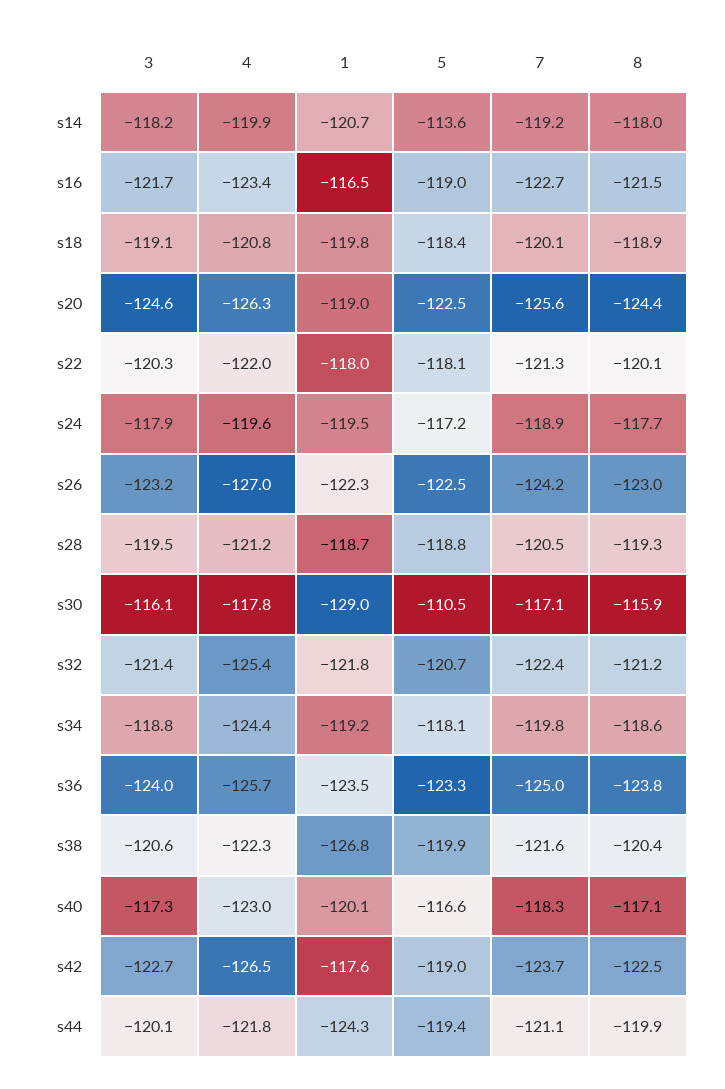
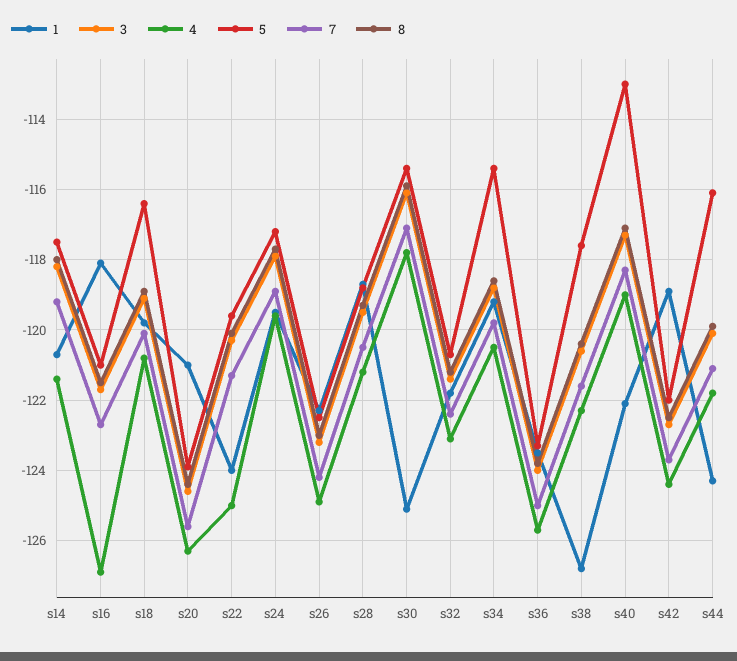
  {
    "3": {
      "s14": -118.2,
      "s16": -121.7,
      "s18": -119.1,
      "s20": -124.6,
      "s22": -120.3,
      "s24": -117.9,
      "s26": -123.2,
      "s28": -119.5,
      "s30": -116.1,
      "s32": -121.4,
      "s34": -118.8,
      "s36": -124,
      "s38": -120.6,
      "s40": -117.3,
      "s42": -122.7,
      "s44": -120.1
    },
    "4": {
-     "s14": -119.9,
+     "s14": -121.5,
-     "s16": -123.4,
+     "s16": -127,
      "s18": -120.8,
      "s20": -126.3,
-     "s22": -122,
+     "s22": -125,
      "s24": -119.6,
-     "s26": -127,
+     "s26": -125,
      "s28": -121.2,
      "s30": -117.8,
-     "s32": -125.4,
+     "s32": -123,
-     "s34": -124.4,
+     "s34": -120.5,
      "s36": -125.7,
      "s38": -122.3,
-     "s40": -123,
+     "s40": -119,
-     "s42": -126.5,
+     "s42": -124.5,
      "s44": -121.8
    },
    "1": {
      "s14": -120.7,
-     "s16": -116.5,
+     "s16": -118,
      "s18": -119.8,
-     "s20": -119,
+     "s20": -121,
-     "s22": -118,
+     "s22": -124,
      "s24": -119.5,
      "s26": -122.3,
      "s28": -118.7,
-     "s30": -129,
+     "s30": -125,
      "s32": -121.8,
      "s34": -119.2,
      "s36": -123.5,
      "s38": -126.8,
-     "s40": -120.1,
+     "s40": -122,
-     "s42": -117.6,
+     "s42": -119,
      "s44": -124.3
    },
    "5": {
-     "s14": -113.6,
+     "s14": -117.5,
-     "s16": -119,
+     "s16": -121,
-     "s18": -118.4,
+     "s18": -116.5,
-     "s20": -122.5,
+     "s20": -124,
-     "s22": -118.1,
+     "s22": -119.5,
      "s24": -117.2,
      "s26": -122.5,
      "s28": -118.8,
-     "s30": -110.5,
+     "s30": -115.5,
      "s32": -120.7,
-     "s34": -118.1,
+     "s34": -115.5,
      "s36": -123.3,
-     "s38": -119.9,
+     "s38": -117.5,
-     "s40": -116.6,
+     "s40": -113,
-     "s42": -119,
+     "s42": -122,
-     "s44": -119.4
+     "s44": -116
    },
    "7": {
      "s14": -119.2,
      "s16": -122.7,
      "s18": -120.1,
      "s20": -125.6,
      "s22": -121.3,
      "s24": -118.9,
      "s26": -124.2,
      "s28": -120.5,
      "s30": -117.1,
      "s32": -122.4,
      "s34": -119.8,
      "s36": -125,
      "s38": -121.6,
      "s40": -118.3,
      "s42": -123.7,
      "s44": -121.1
    },
    "8": {
      "s14": -118,
      "s16": -121.5,
      "s18": -118.9,
      "s20": -124.4,
      "s22": -120.1,
      "s24": -117.7,
      "s26": -123,
      "s28": -119.3,
      "s30": -115.9,
      "s32": -121.2,
      "s34": -118.6,
      "s36": -123.8,
      "s38": -120.4,
      "s40": -117.1,
      "s42": -122.5,
      "s44": -119.9
    }
  }

